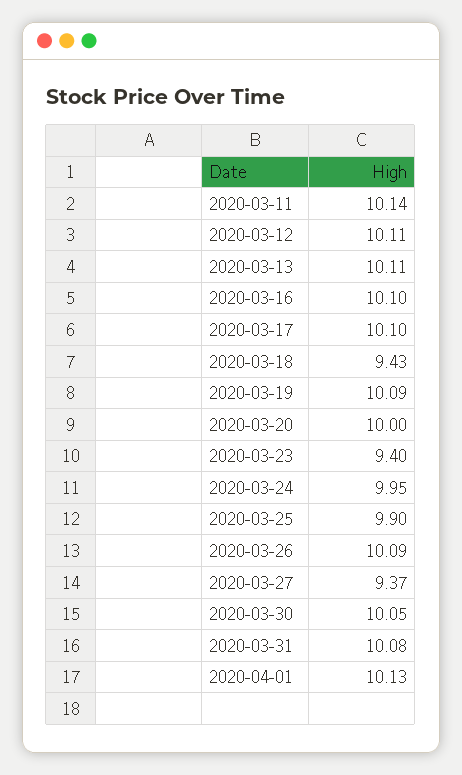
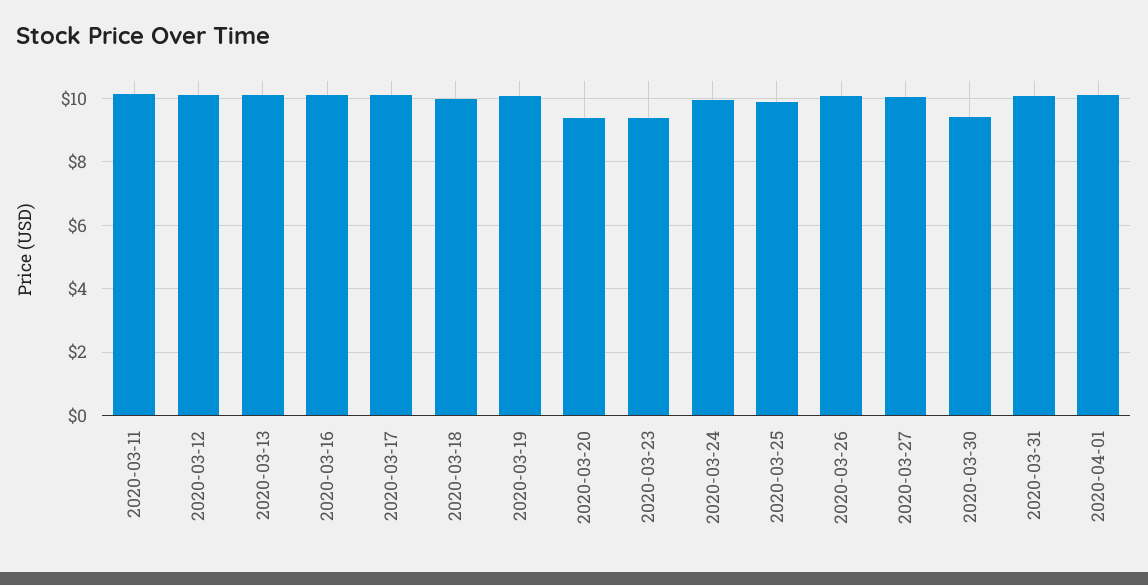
  {
    "2020-03-11": 10.14,
    "2020-03-12": 10.11,
    "2020-03-13": 10.11,
    "2020-03-16": 10.1,
    "2020-03-17": 10.1,
-   "2020-03-18": 9.43,
+   "2020-03-18": 10,
    "2020-03-19": 10.09,
-   "2020-03-20": 10,
+   "2020-03-20": 9.4,
    "2020-03-23": 9.4,
    "2020-03-24": 9.95,
    "2020-03-25": 9.9,
    "2020-03-26": 10.09,
-   "2020-03-27": 9.37,
+   "2020-03-27": 10,
-   "2020-03-30": 10.05,
+   "2020-03-30": 9.4,
    "2020-03-31": 10.08,
    "2020-04-01": 10.13
  }

